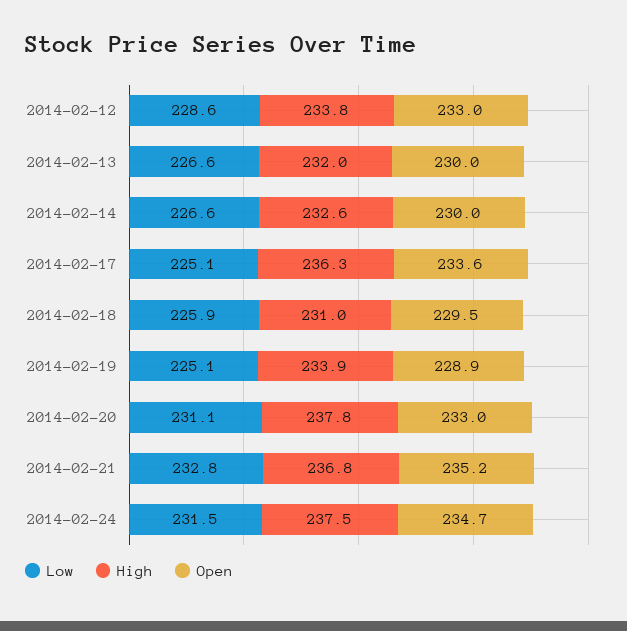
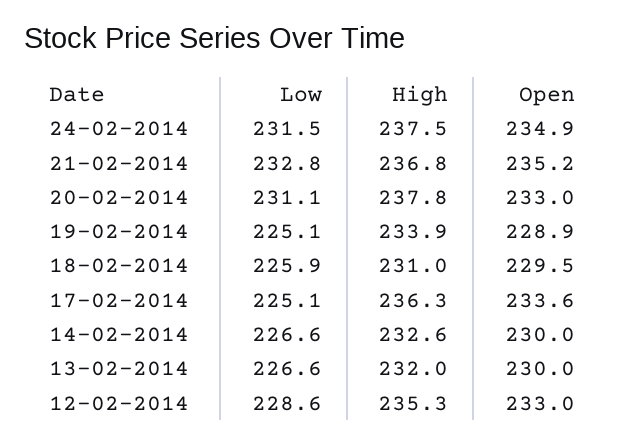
  {
    "Low": {
      "2014-02-12": 228.6,
      "2014-02-13": 226.6,
      "2014-02-14": 226.6,
      "2014-02-17": 225.1,
      "2014-02-18": 225.9,
      "2014-02-19": 225.1,
      "2014-02-20": 231.1,
      "2014-02-21": 232.8,
      "2014-02-24": 231.5
    },
    "High": {
-     "2014-02-12": 233.8,
+     "2014-02-12": 235.3,
      "2014-02-13": 232,
      "2014-02-14": 232.6,
      "2014-02-17": 236.3,
      "2014-02-18": 231,
      "2014-02-19": 233.9,
      "2014-02-20": 237.8,
      "2014-02-21": 236.8,
      "2014-02-24": 237.5
    },
    "Open": {
      "2014-02-12": 233,
      "2014-02-13": 230,
      "2014-02-14": 230,
      "2014-02-17": 233.6,
      "2014-02-18": 229.5,
      "2014-02-19": 228.9,
      "2014-02-20": 233,
      "2014-02-21": 235.2,
-     "2014-02-24": 234.7
+     "2014-02-24": 234.9
    }
  }

